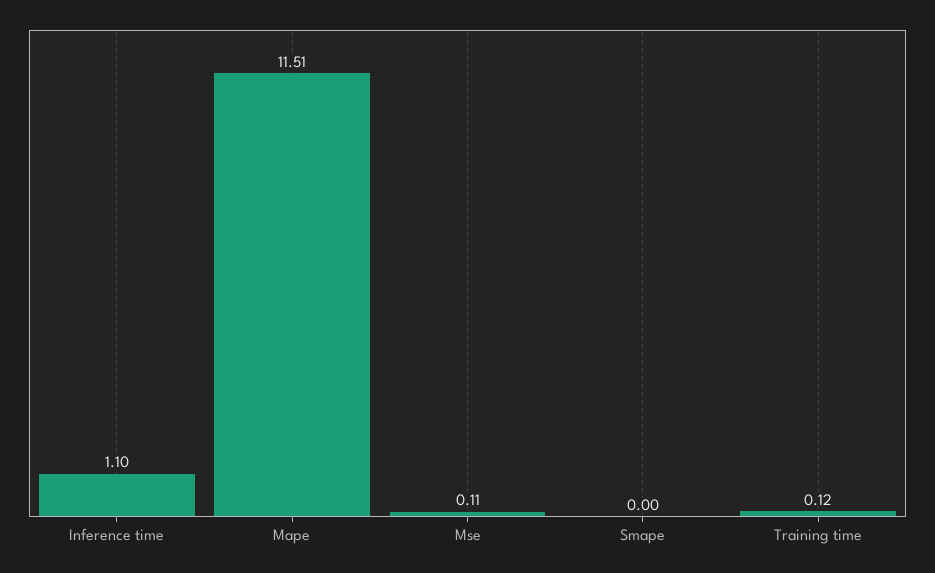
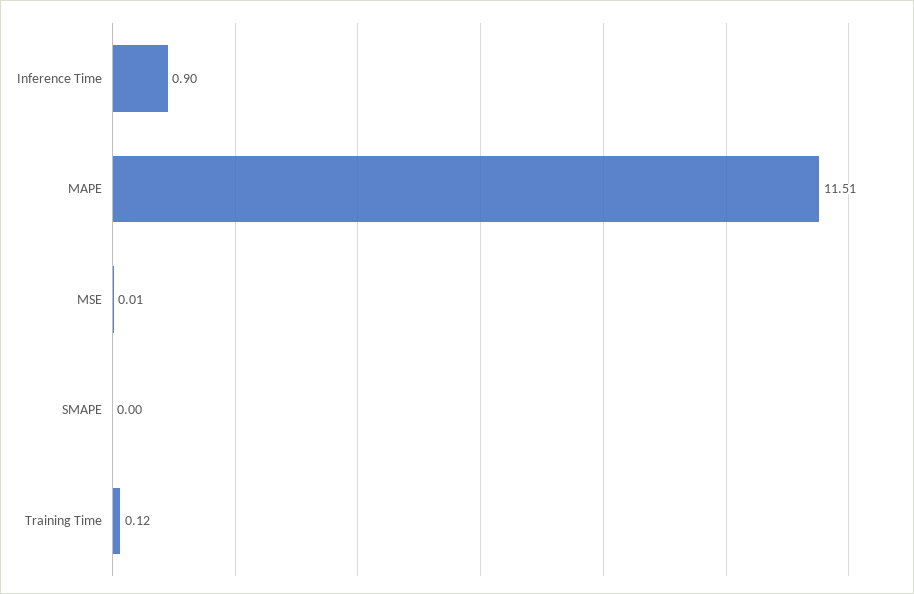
  {
-   "Inference time": 1.1,
+   "Inference time": 0.9,
    "Mape": 11.51,
-   "Mse": 0.11,
+   "Mse": 0.01,
    "Smape": 0,
    "Training time": 0.12
  }

